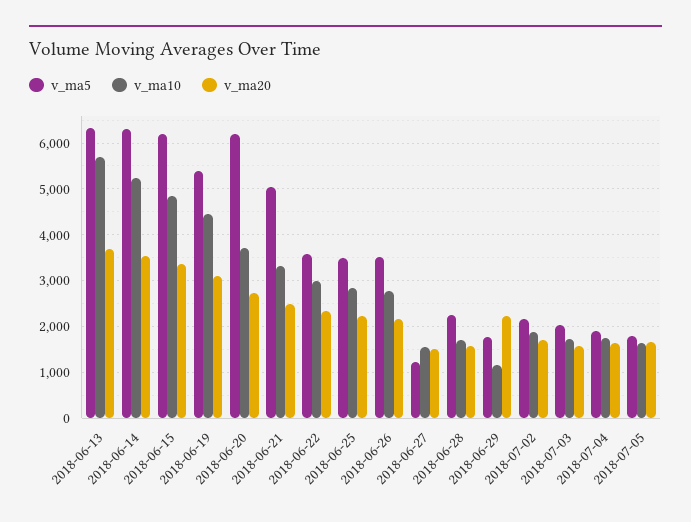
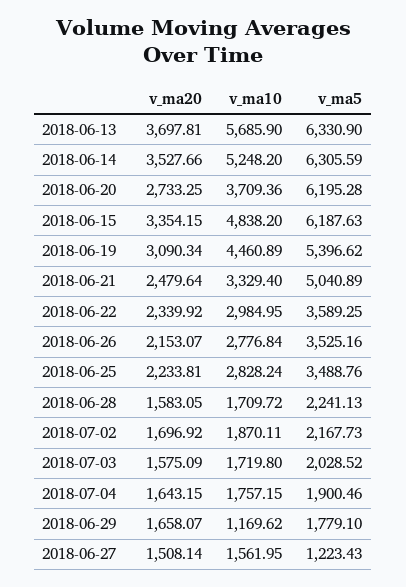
  {
    "v_ma5": {
      "2018-06-13": 6330.9,
      "2018-06-14": 6305.59,
      "2018-06-15": 6187.63,
      "2018-06-19": 5396.62,
      "2018-06-20": 6195.28,
      "2018-06-21": 5040.89,
      "2018-06-22": 3589.25,
      "2018-06-25": 3488.76,
      "2018-06-26": 3525.16,
      "2018-06-27": 1223.43,
      "2018-06-28": 2241.13,
      "2018-06-29": 1779.1,
      "2018-07-02": 2167.73,
      "2018-07-03": 2028.52,
-     "2018-07-04": 1900.46,
+     "2018-07-04": 1900.46
-     "2018-07-05": 1800
    },
    "v_ma10": {
      "2018-06-13": 5685.9,
      "2018-06-14": 5248.2,
      "2018-06-15": 4838.2,
      "2018-06-19": 4460.89,
      "2018-06-20": 3709.36,
      "2018-06-21": 3329.4,
      "2018-06-22": 2984.95,
      "2018-06-25": 2828.24,
      "2018-06-26": 2776.84,
      "2018-06-27": 1561.95,
      "2018-06-28": 1709.72,
      "2018-06-29": 1169.62,
      "2018-07-02": 1870.11,
      "2018-07-03": 1719.8,
-     "2018-07-04": 1757.15,
+     "2018-07-04": 1757.15
-     "2018-07-05": 1600
    },
    "v_ma20": {
      "2018-06-13": 3697.81,
      "2018-06-14": 3527.66,
      "2018-06-15": 3354.15,
      "2018-06-19": 3090.34,
      "2018-06-20": 2733.25,
      "2018-06-21": 2479.64,
      "2018-06-22": 2339.92,
      "2018-06-25": 2233.81,
      "2018-06-26": 2153.07,
      "2018-06-27": 1508.14,
      "2018-06-28": 1583.05,
-     "2018-06-29": 2200,
+     "2018-06-29": 1658.07,
      "2018-07-02": 1696.92,
      "2018-07-03": 1575.09,
-     "2018-07-04": 1643.15,
+     "2018-07-04": 1643.15
-     "2018-07-05": 1600
    }
  }

